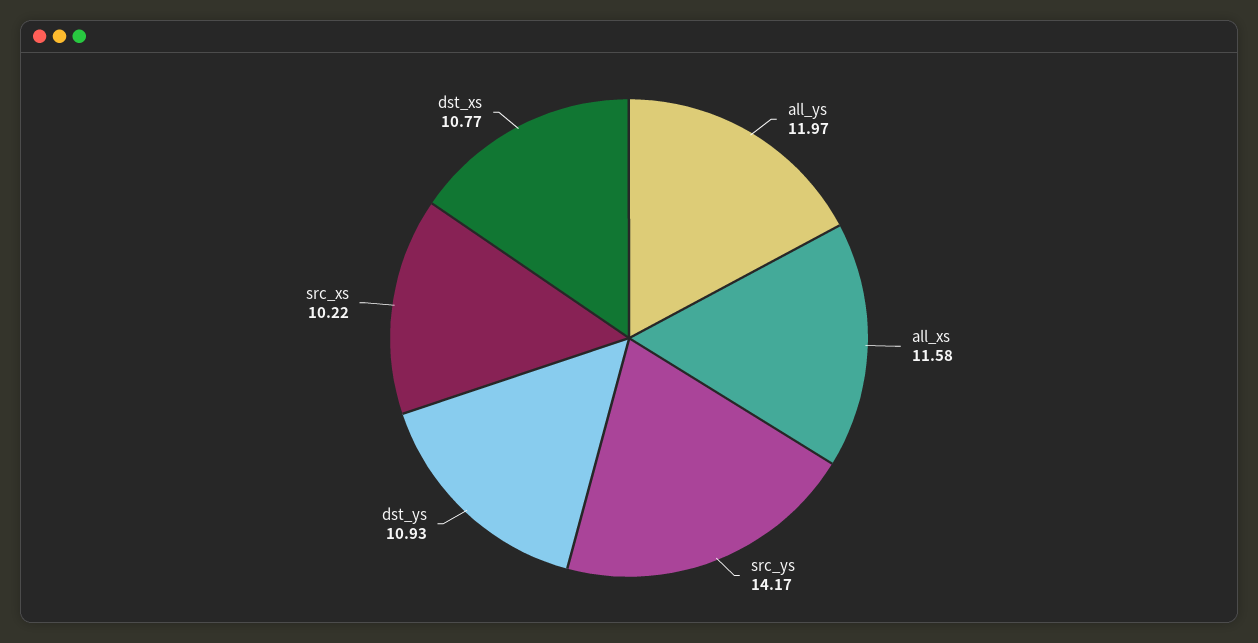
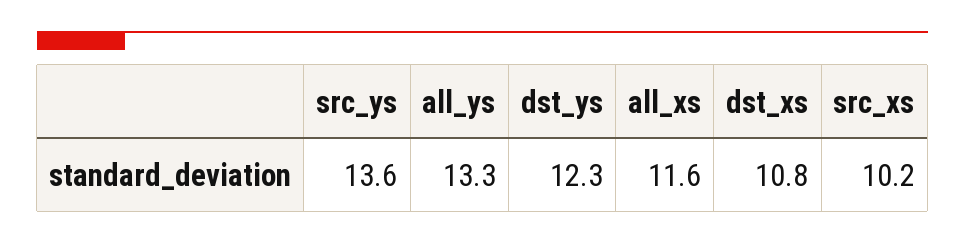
  {
-   "all_ys": 11.97,
+   "all_ys": 13.3,
    "all_xs": 11.58,
-   "src_ys": 14.17,
+   "src_ys": 13.6,
-   "dst_ys": 10.93,
+   "dst_ys": 12.3,
    "src_xs": 10.22,
    "dst_xs": 10.77
  }

